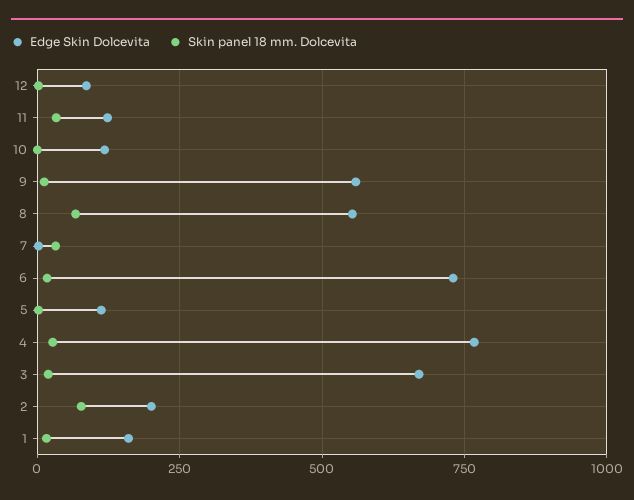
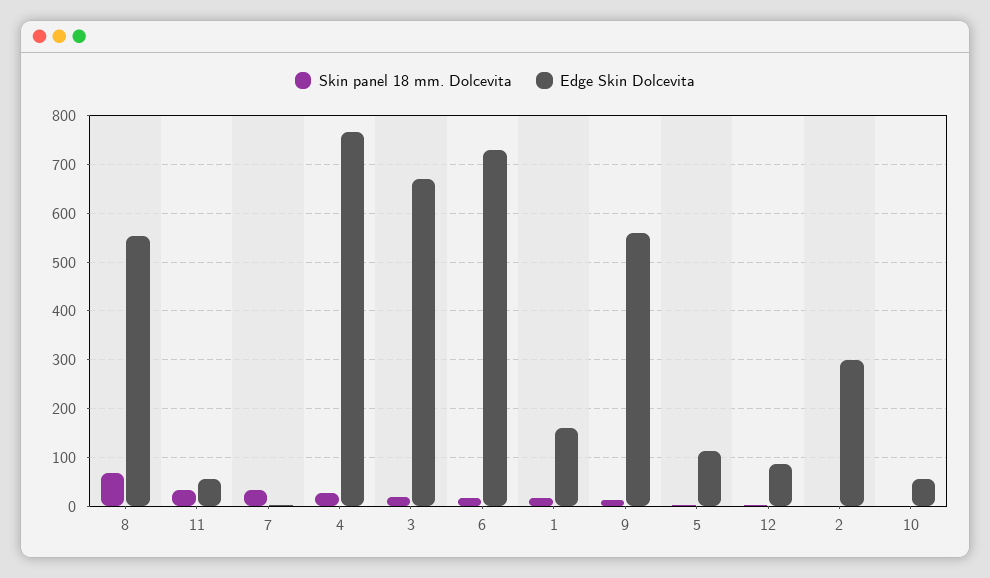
  {
    "Edge Skin Dolcevita": {
      "12": 80,
-     "11": 125,
+     "11": 60,
-     "10": 125,
+     "10": 60,
      "9": 560,
      "8": 560,
      "7": 0,
      "6": 740,
      "5": 120,
      "4": 760,
      "3": 680,
-     "2": 200,
+     "2": 300,
      "1": 160
    },
    "Skin panel 18 mm. Dolcevita": {
      "12": 0,
      "11": 40,
      "10": 0,
      "9": 20,
      "8": 60,
      "7": 40,
      "6": 20,
      "5": 0,
      "4": 20,
      "3": 20,
-     "2": 75,
+     "2": 0,
      "1": 20
    }
  }

